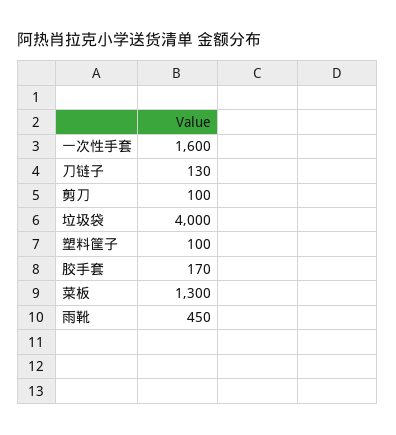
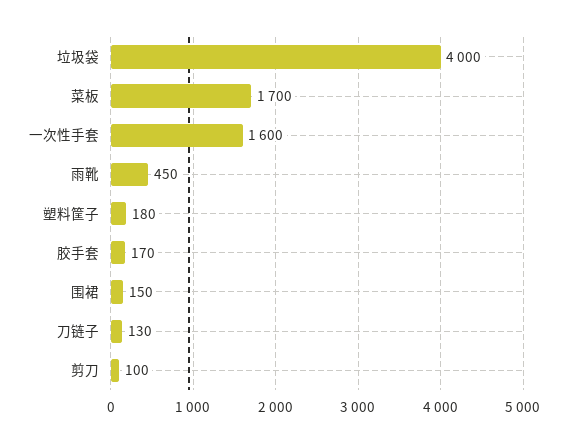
  {
    "一次性手套": 1600,
    "刀链子": 130,
    "剪刀": 100,
    "垃圾袋": 4000,
-   "塑料筐子": 100,
+   "塑料筐子": 180,
    "胶手套": 170,
-   "菜板": 1300,
+   "菜板": 1700,
-   "雨靴": 450
+   "雨靴": 450,
+   "围裙": 150
  }

